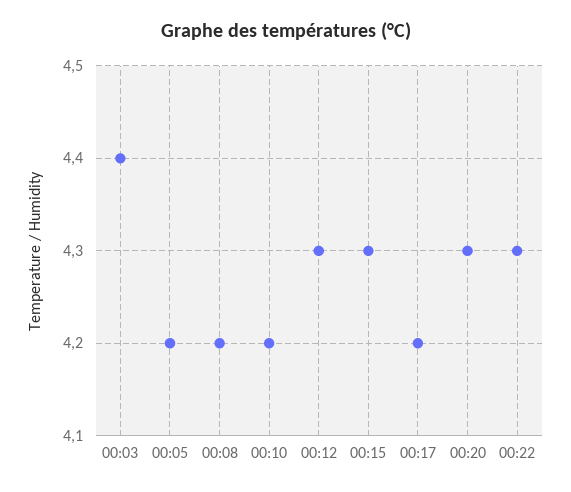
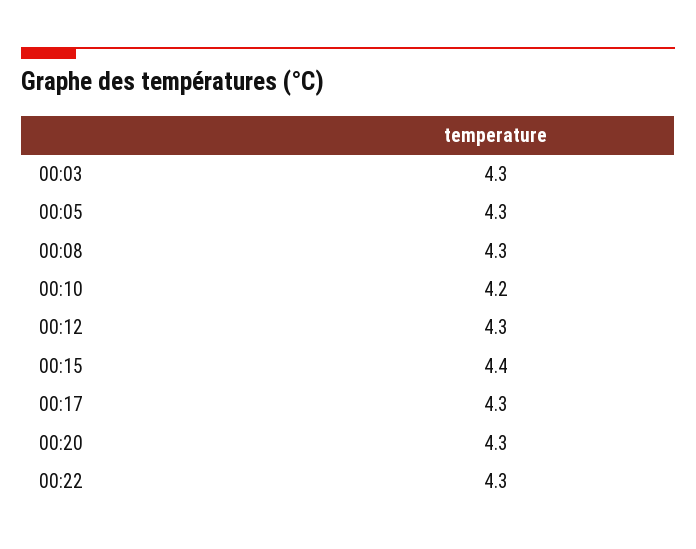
  {
-   "00:03": 4.4,
+   "00:03": 4.3,
-   "00:05": 4.2,
+   "00:05": 4.3,
-   "00:08": 4.2,
+   "00:08": 4.3,
    "00:10": 4.2,
    "00:12": 4.3,
-   "00:15": 4.3,
+   "00:15": 4.4,
-   "00:17": 4.2,
+   "00:17": 4.3,
    "00:20": 4.3,
    "00:22": 4.3
  }

